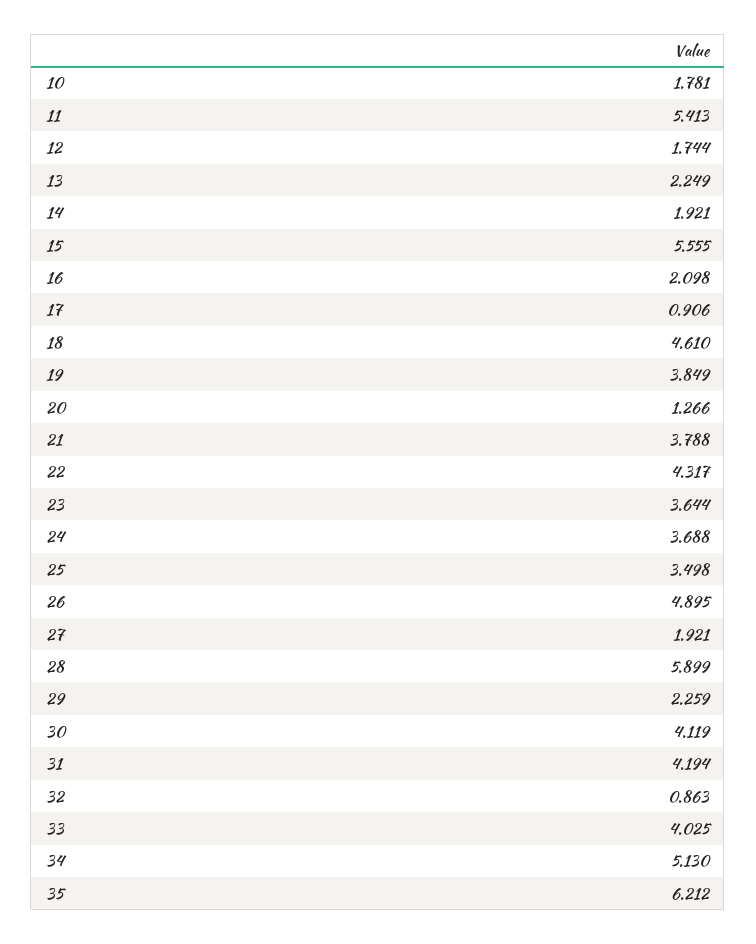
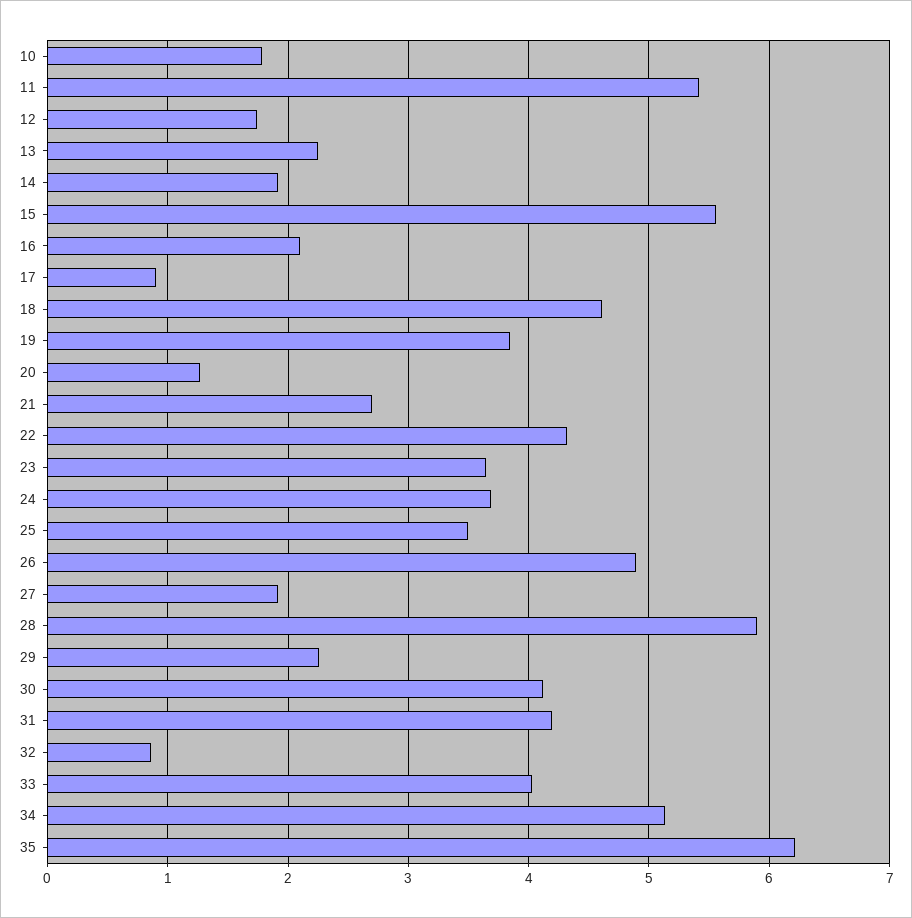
  {
    "10": 1.781,
    "11": 5.413,
    "12": 1.744,
    "13": 2.249,
    "14": 1.921,
    "15": 5.555,
    "16": 2.098,
    "17": 0.906,
    "18": 4.61,
    "19": 3.849,
    "20": 1.266,
-   "21": 3.788,
+   "21": 2.7,
    "22": 4.317,
    "23": 3.644,
    "24": 3.688,
    "25": 3.498,
    "26": 4.895,
    "27": 1.921,
    "28": 5.899,
    "29": 2.259,
    "30": 4.119,
    "31": 4.194,
    "32": 0.863,
    "33": 4.025,
    "34": 5.13,
    "35": 6.212
  }

